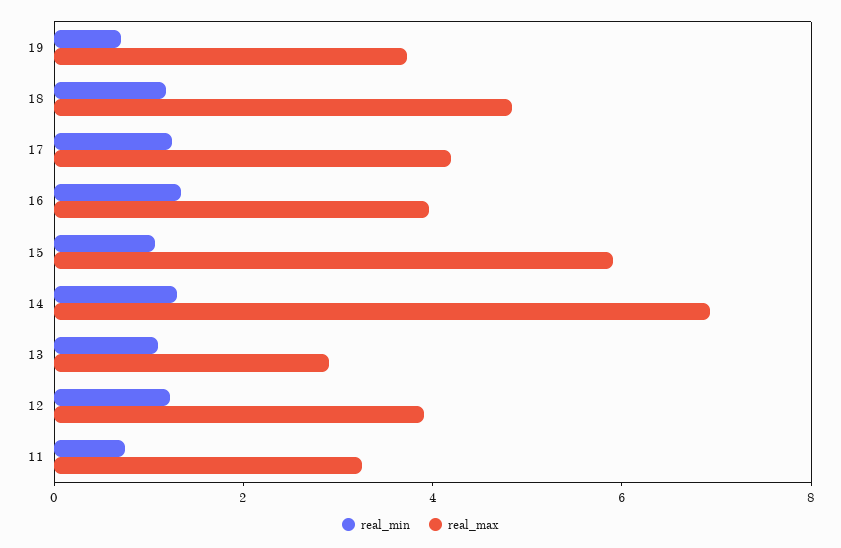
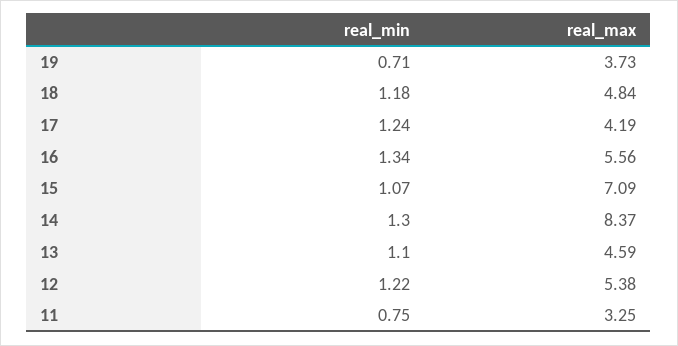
  {
    "real_min": {
      "19": 0.71,
      "18": 1.18,
      "17": 1.24,
      "16": 1.34,
      "15": 1.07,
      "14": 1.3,
      "13": 1.1,
      "12": 1.22,
      "11": 0.75
    },
    "real_max": {
      "19": 3.73,
      "18": 4.84,
      "17": 4.19,
-     "16": 4,
+     "16": 5.56,
-     "15": 6,
+     "15": 7.09,
-     "14": 7,
+     "14": 8.37,
-     "13": 3,
+     "13": 4.59,
-     "12": 4,
+     "12": 5.38,
      "11": 3.25
    }
  }

